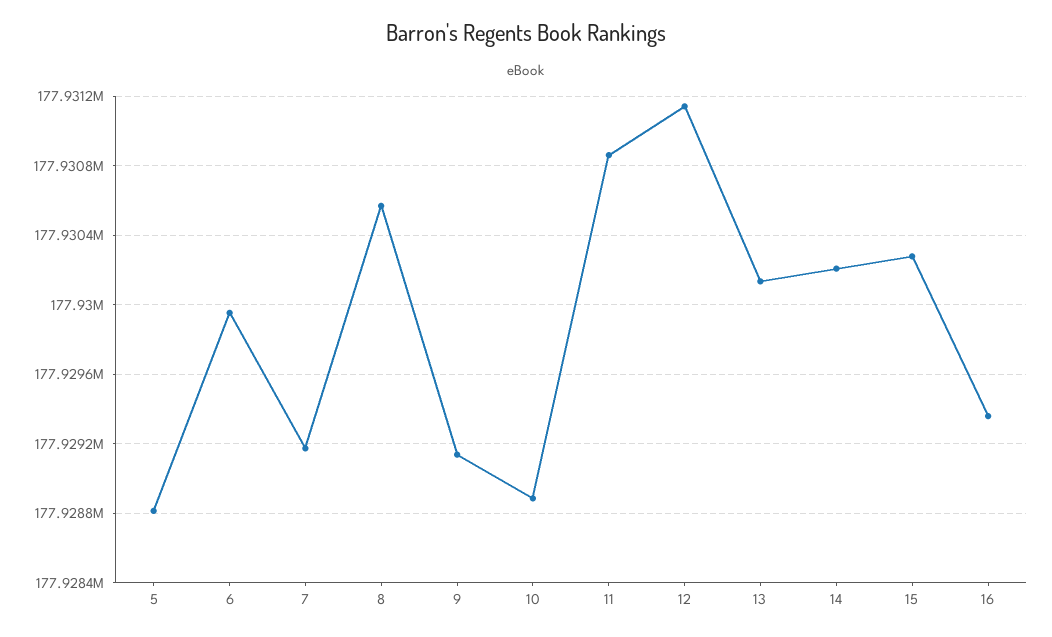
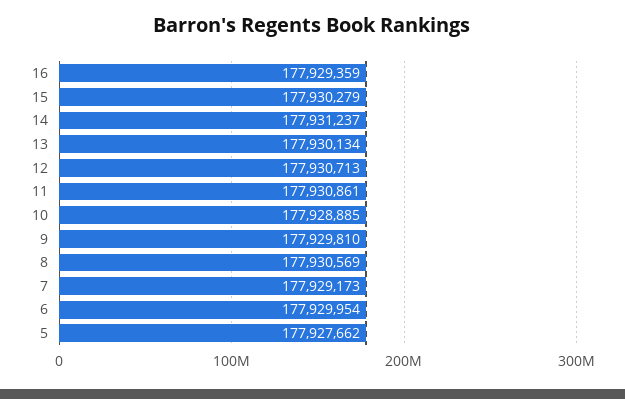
  {
-   "5": 177928800,
+   "5": 177927662,
    "6": 177929954,
    "7": 177929173,
    "8": 177930569,
-   "9": 177929150,
+   "9": 177929810,
    "10": 177928885,
    "11": 177930861,
-   "12": 177931150,
+   "12": 177930713,
    "13": 177930134,
-   "14": 177930200,
+   "14": 177931237,
    "15": 177930279,
    "16": 177929359
  }

